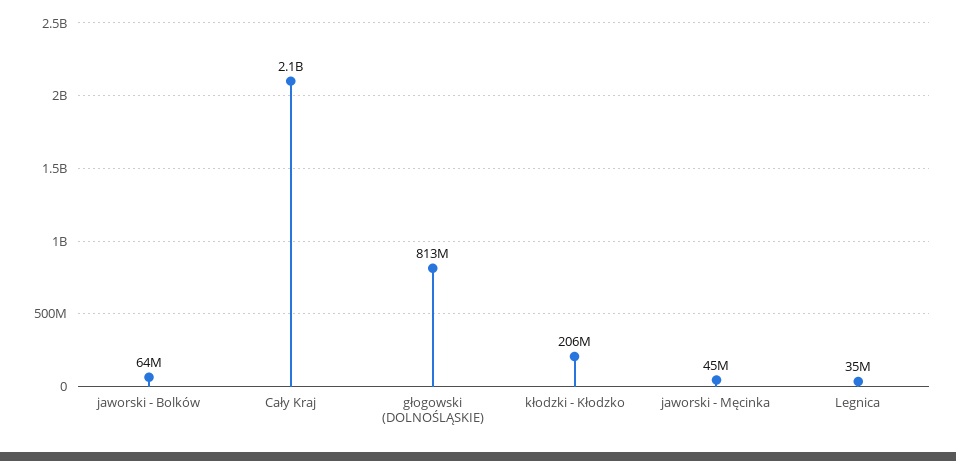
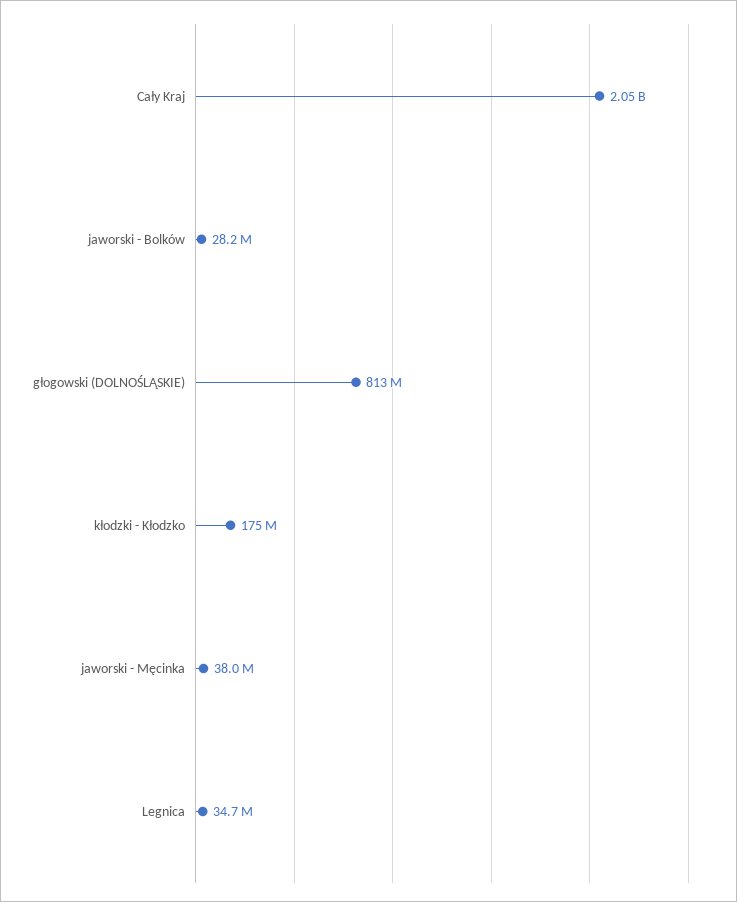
  {
-   "jaworski - Bolków": 64000000,
+   "jaworski - Bolków": 28200000,
    "Cały Kraj": 2050000000,
    "głogowski (DOLNOŚLĄSKIE)": 813000000,
-   "kłodzki - Kłodzko": 206000000,
+   "kłodzki - Kłodzko": 175000000,
-   "jaworski - Męcinka": 45000000,
+   "jaworski - Męcinka": 38000000,
    "Legnica": 34700000
  }

